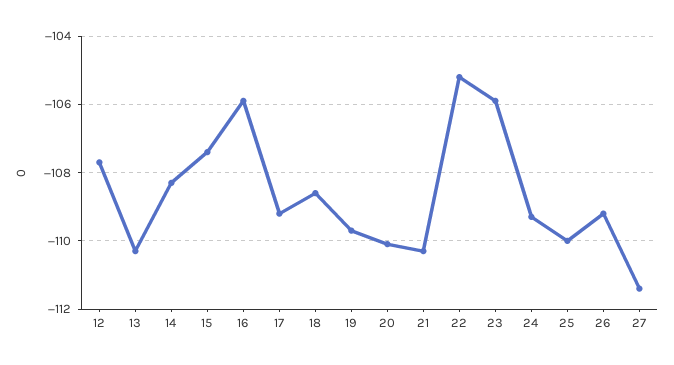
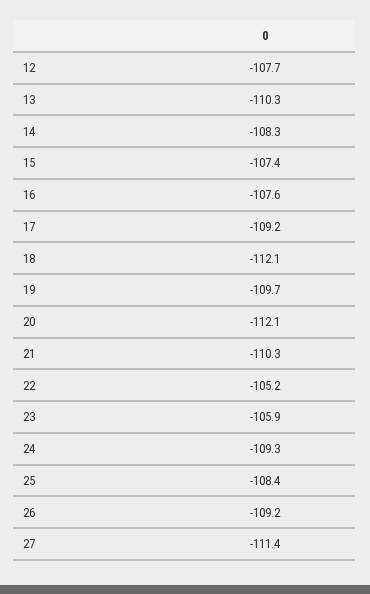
  {
    "12": -107.7,
    "13": -110.3,
    "14": -108.3,
    "15": -107.4,
-   "16": -106,
+   "16": -107.6,
    "17": -109.2,
-   "18": -108.5,
+   "18": -112.1,
    "19": -109.7,
-   "20": -110,
+   "20": -112.1,
    "21": -110.3,
    "22": -105.2,
    "23": -105.9,
    "24": -109.3,
-   "25": -110,
+   "25": -108.4,
    "26": -109.2,
    "27": -111.4
  }

